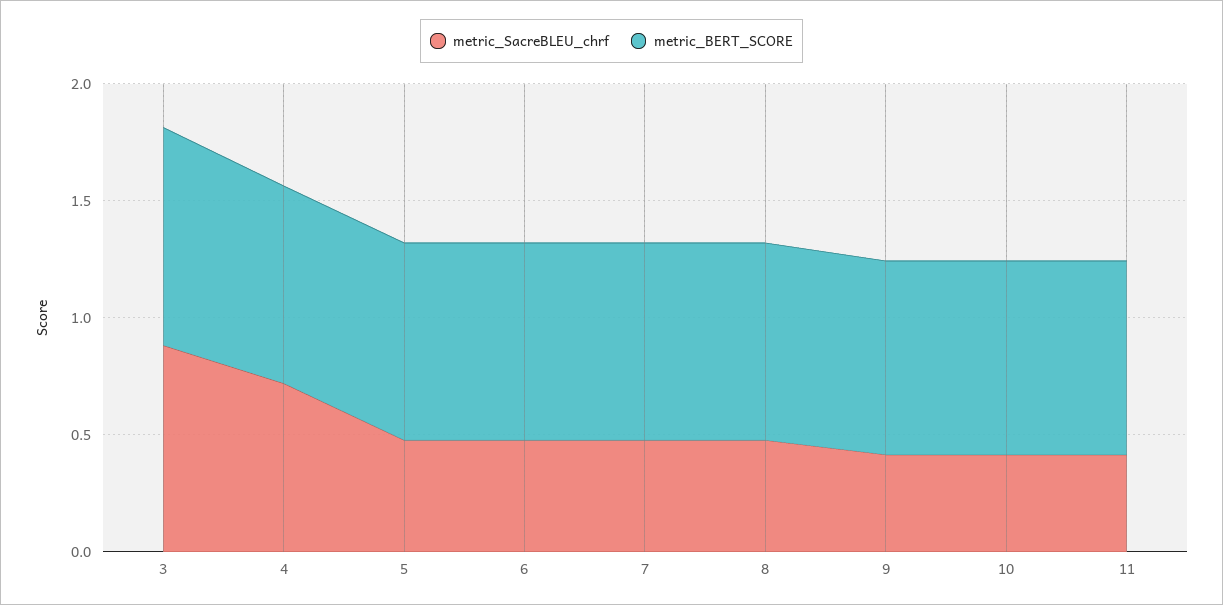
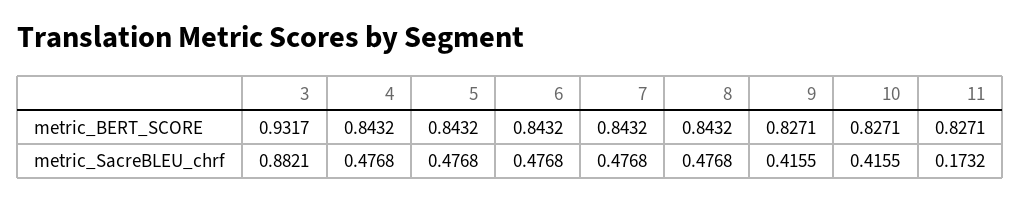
  {
    "metric_SacreBLEU_chrf": {
      "3": 0.8821,
-     "4": 0.7,
+     "4": 0.4768,
      "5": 0.4768,
      "6": 0.4768,
      "7": 0.4768,
      "8": 0.4768,
      "9": 0.4155,
      "10": 0.4155,
-     "11": 0.4
+     "11": 0.1732
    },
    "metric_BERT_SCORE": {
      "3": 0.9317,
      "4": 0.8432,
      "5": 0.8432,
      "6": 0.8432,
      "7": 0.8432,
      "8": 0.8432,
      "9": 0.8271,
      "10": 0.8271,
      "11": 0.8271
    }
  }

